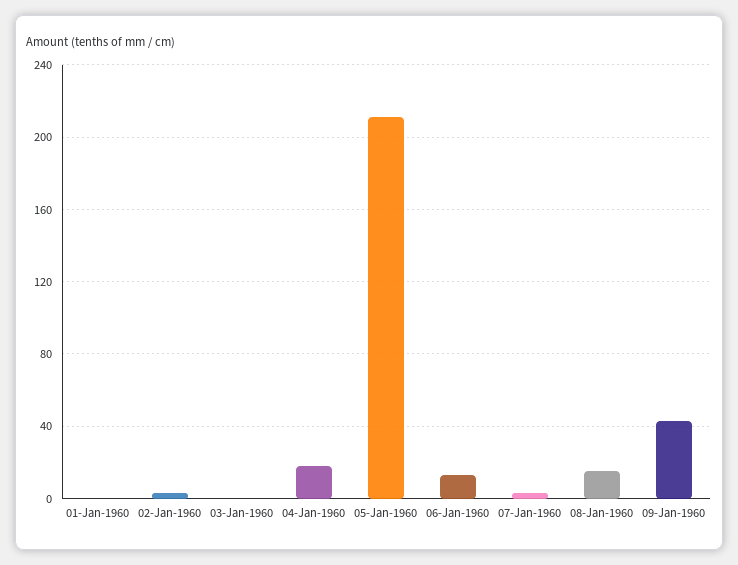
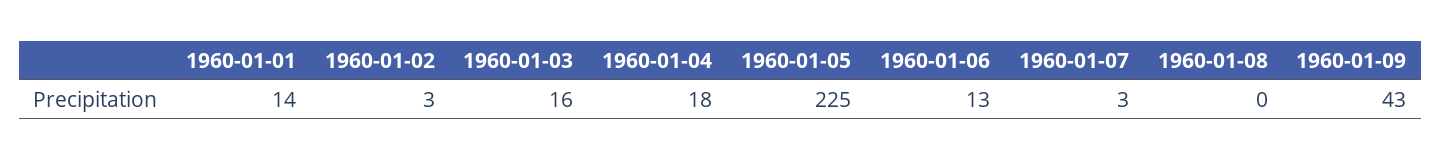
  {
-   "01-Jan-1960": 0,
+   "01-Jan-1960": 14,
    "02-Jan-1960": 3,
-   "03-Jan-1960": 0,
+   "03-Jan-1960": 16,
    "04-Jan-1960": 18,
-   "05-Jan-1960": 210,
+   "05-Jan-1960": 225,
    "06-Jan-1960": 13,
    "07-Jan-1960": 3,
-   "08-Jan-1960": 15,
+   "08-Jan-1960": 0,
    "09-Jan-1960": 43
  }

